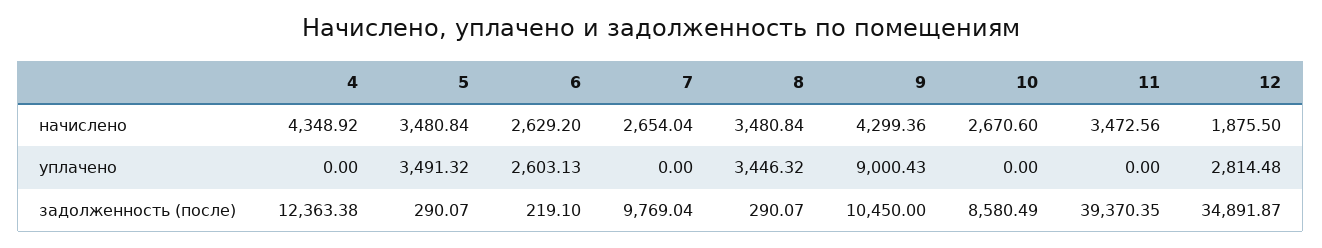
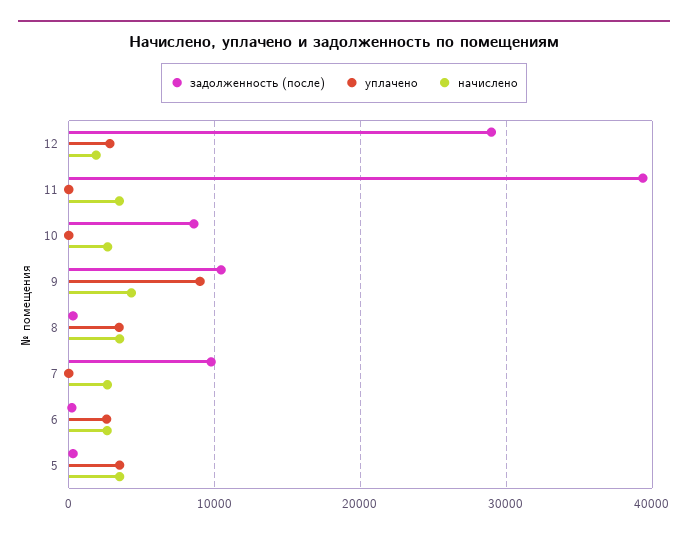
  {
    "начислено": {
-     "4": 4348.92,
      "5": 3480.84,
      "6": 2629.2,
      "7": 2654.04,
      "8": 3480.84,
      "9": 4299.36,
      "10": 2670.6,
      "11": 3472.56,
      "12": 1875.5
    },
    "уплачено": {
-     "4": 0,
      "5": 3491.32,
      "6": 2603.13,
      "7": 0,
      "8": 3446.32,
      "9": 9000.43,
      "10": 0,
      "11": 0,
      "12": 2814.48
    },
    "задолженность (после)": {
-     "4": 12363.38,
      "5": 290.07,
      "6": 219.1,
      "7": 9769.04,
      "8": 290.07,
      "9": 10450,
      "10": 8580.49,
      "11": 39370.35,
-     "12": 34891.87
+     "12": 29000
    }
  }

